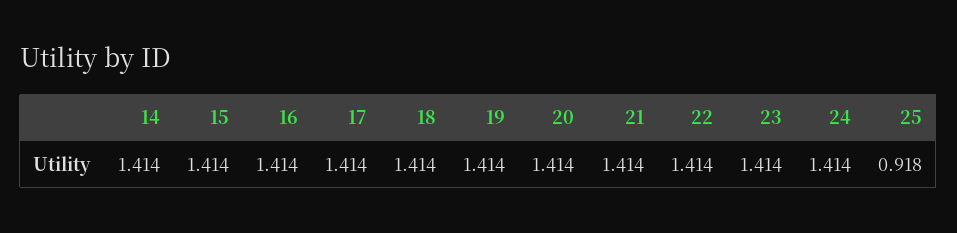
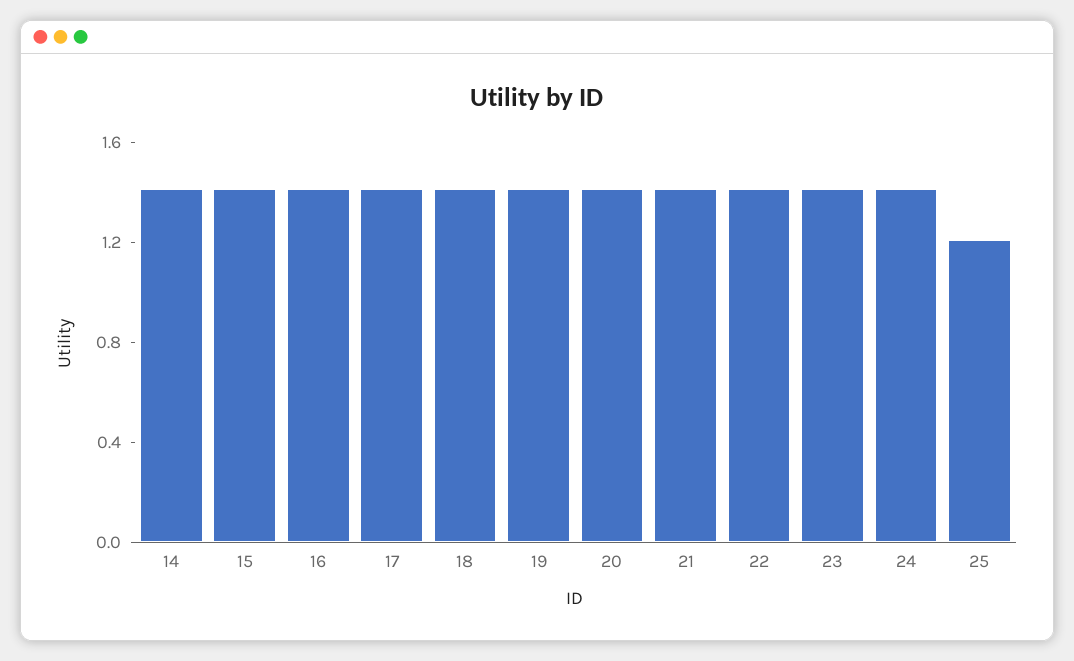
  {
    "14": 1.414,
    "15": 1.414,
    "16": 1.414,
    "17": 1.414,
    "18": 1.414,
    "19": 1.414,
    "20": 1.414,
    "21": 1.414,
    "22": 1.414,
    "23": 1.414,
    "24": 1.414,
-   "25": 0.918
+   "25": 1.2
  }

